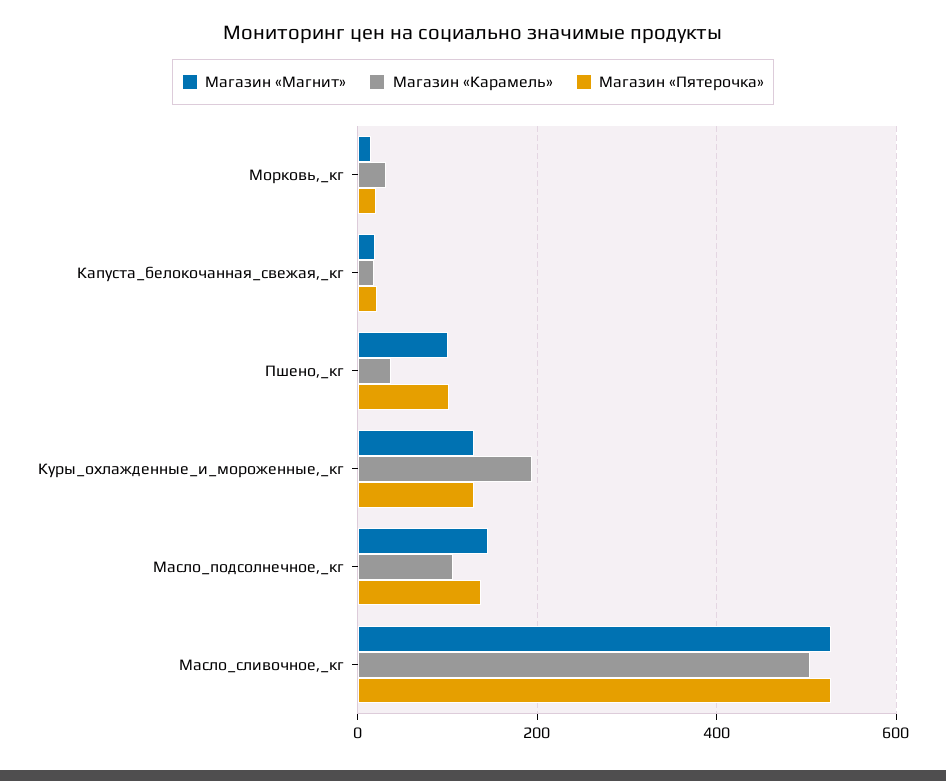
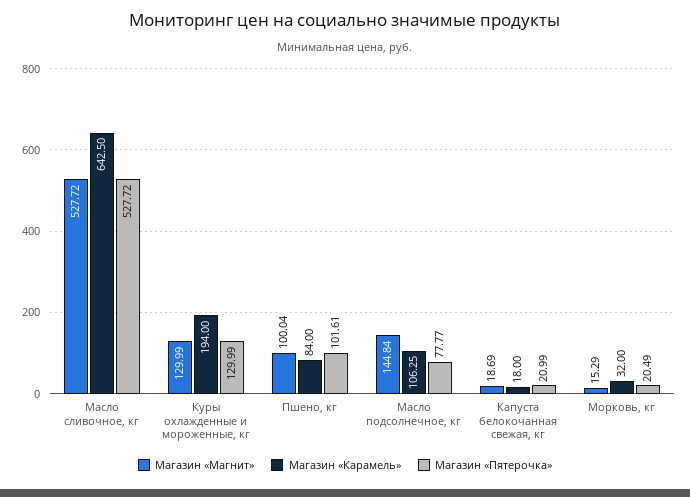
  {
    "Магазин «Магнит»": {
      "Морковь,_кг": 15.29,
      "Капуста_белокочанная_свежая,_кг": 18.69,
      "Пшено,_кг": 100.04,
      "Куры_охлажденные_и_мороженные,_кг": 129.99,
      "Масло_подсолнечное,_кг": 144.84,
      "Масло_сливочное,_кг": 527.72
    },
    "Магазин «Карамель»": {
      "Морковь,_кг": 32,
      "Капуста_белокочанная_свежая,_кг": 18,
-     "Пшено,_кг": 40,
+     "Пшено,_кг": 84,
      "Куры_охлажденные_и_мороженные,_кг": 194,
      "Масло_подсолнечное,_кг": 106.25,
-     "Масло_сливочное,_кг": 500
+     "Масло_сливочное,_кг": 642.5
    },
    "Магазин «Пятерочка»": {
      "Морковь,_кг": 20.49,
      "Капуста_белокочанная_свежая,_кг": 20.99,
      "Пшено,_кг": 101.61,
      "Куры_охлажденные_и_мороженные,_кг": 129.99,
-     "Масло_подсолнечное,_кг": 140,
+     "Масло_подсолнечное,_кг": 77.77,
      "Масло_сливочное,_кг": 527.72
    }
  }

